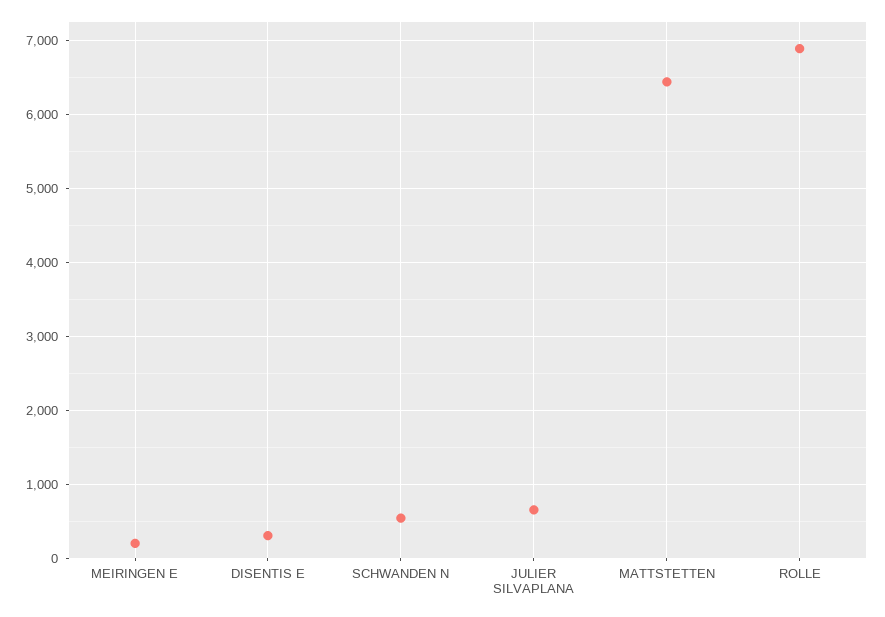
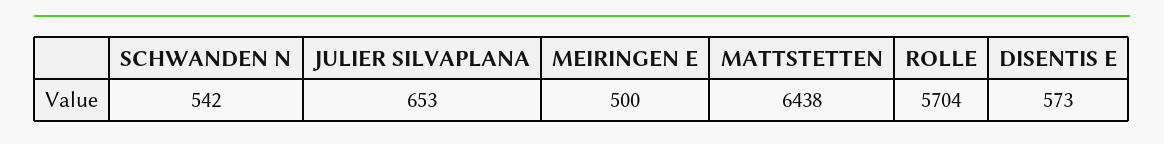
  {
-   "MEIRINGEN E": 200,
+   "MEIRINGEN E": 500,
-   "DISENTIS E": 300,
+   "DISENTIS E": 573,
    "SCHWANDEN N": 542,
    "JULIER SILVAPLANA": 653,
    "MATTSTETTEN": 6438,
-   "ROLLE": 6900
+   "ROLLE": 5704
  }

